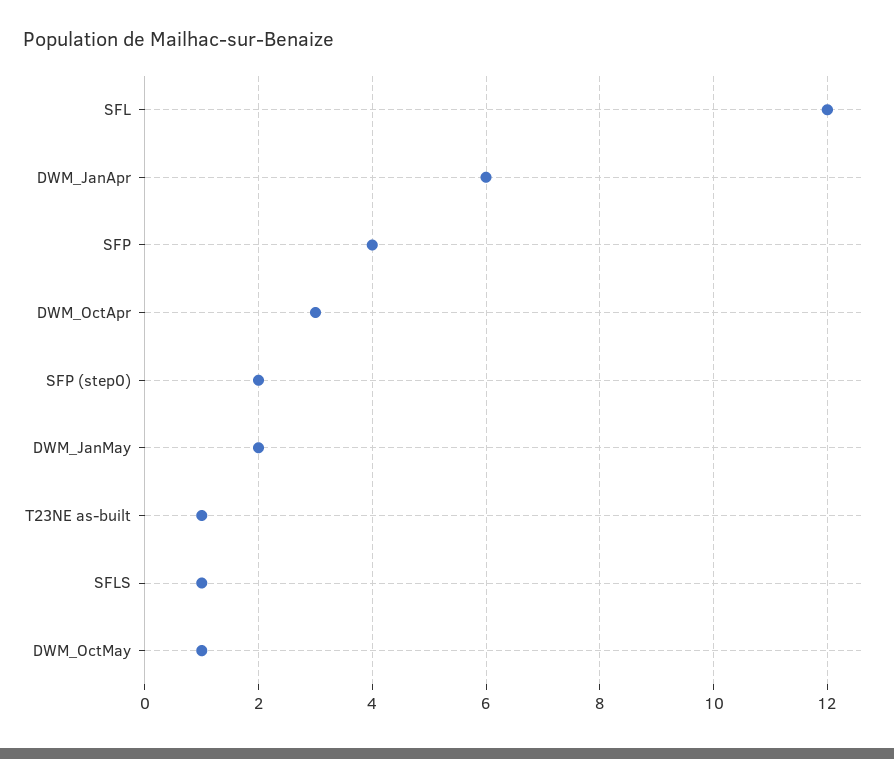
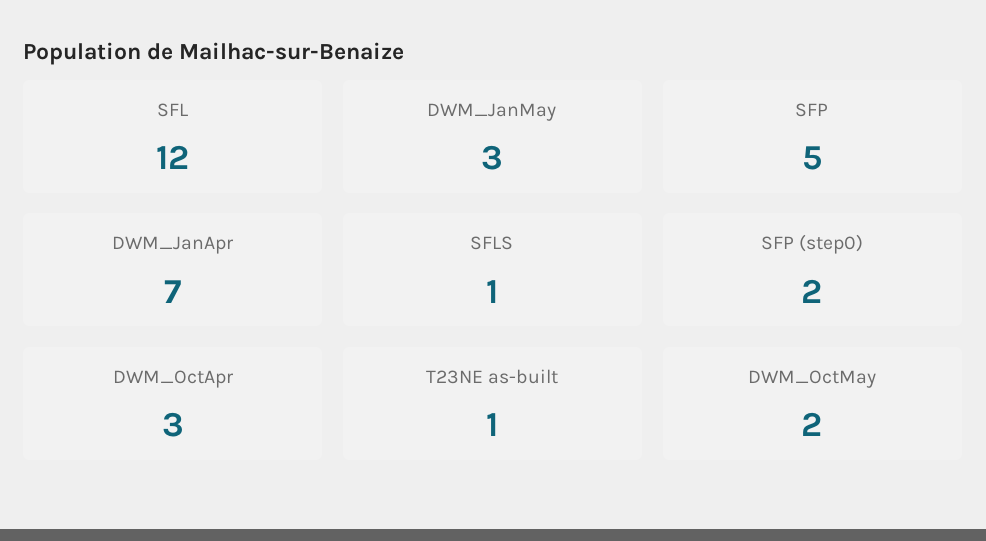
  {
    "SFL": 12,
-   "DWM_JanApr": 6,
+   "DWM_JanApr": 7,
-   "SFP": 4,
+   "SFP": 5,
    "DWM_OctApr": 3,
    "SFP (step0)": 2,
-   "DWM_JanMay": 2,
+   "DWM_JanMay": 3,
    "T23NE as-built": 1,
    "SFLS": 1,
-   "DWM_OctMay": 1
+   "DWM_OctMay": 2
  }

